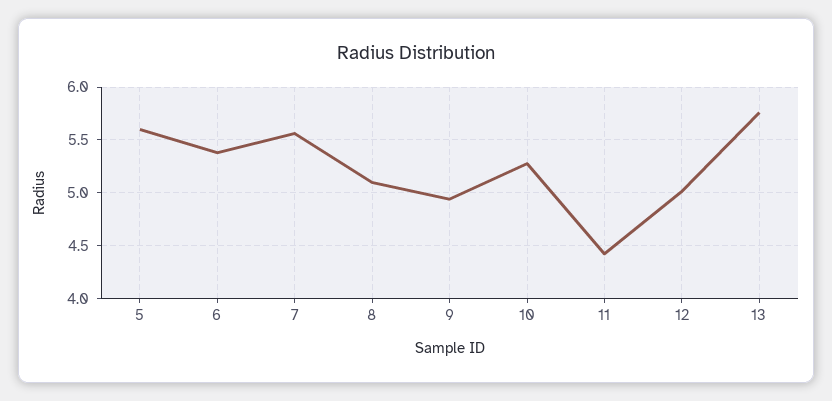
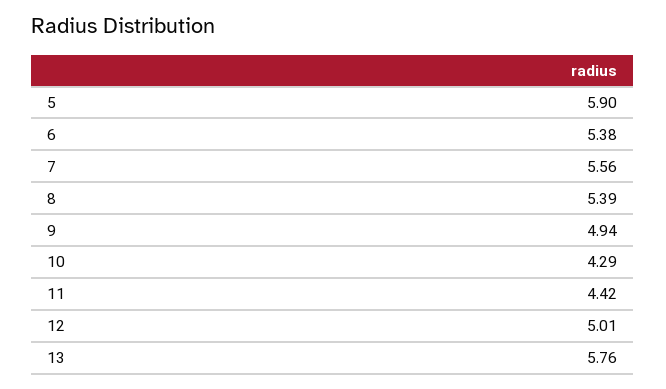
  {
-   "5": 5.6,
+   "5": 5.9,
    "6": 5.38,
    "7": 5.56,
-   "8": 5.1,
+   "8": 5.39,
    "9": 4.94,
-   "10": 5.3,
+   "10": 4.29,
    "11": 4.42,
    "12": 5.01,
    "13": 5.76
  }

